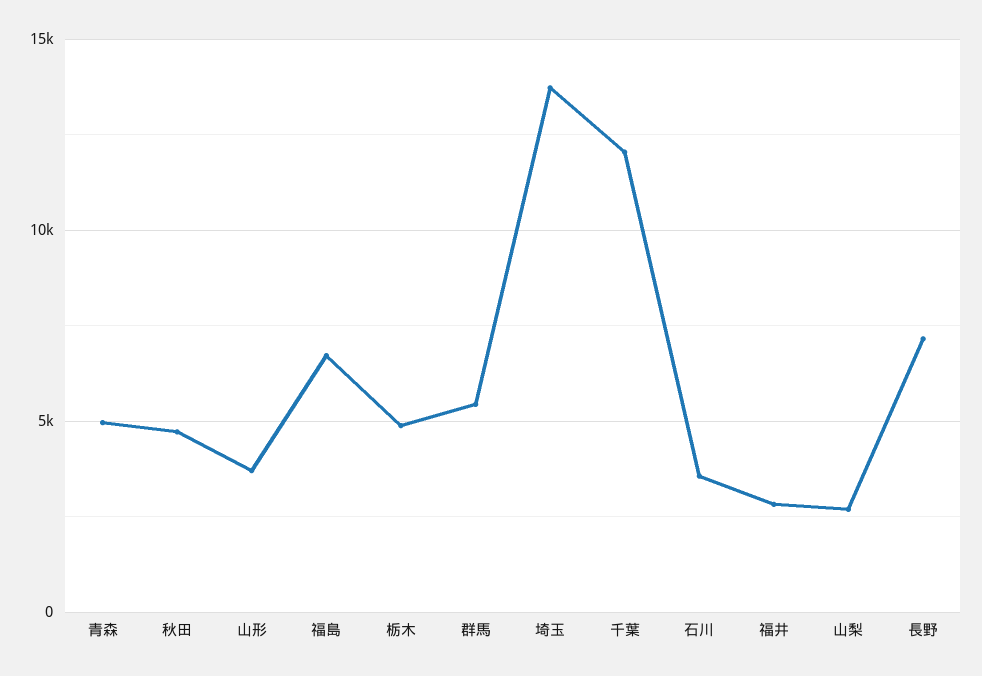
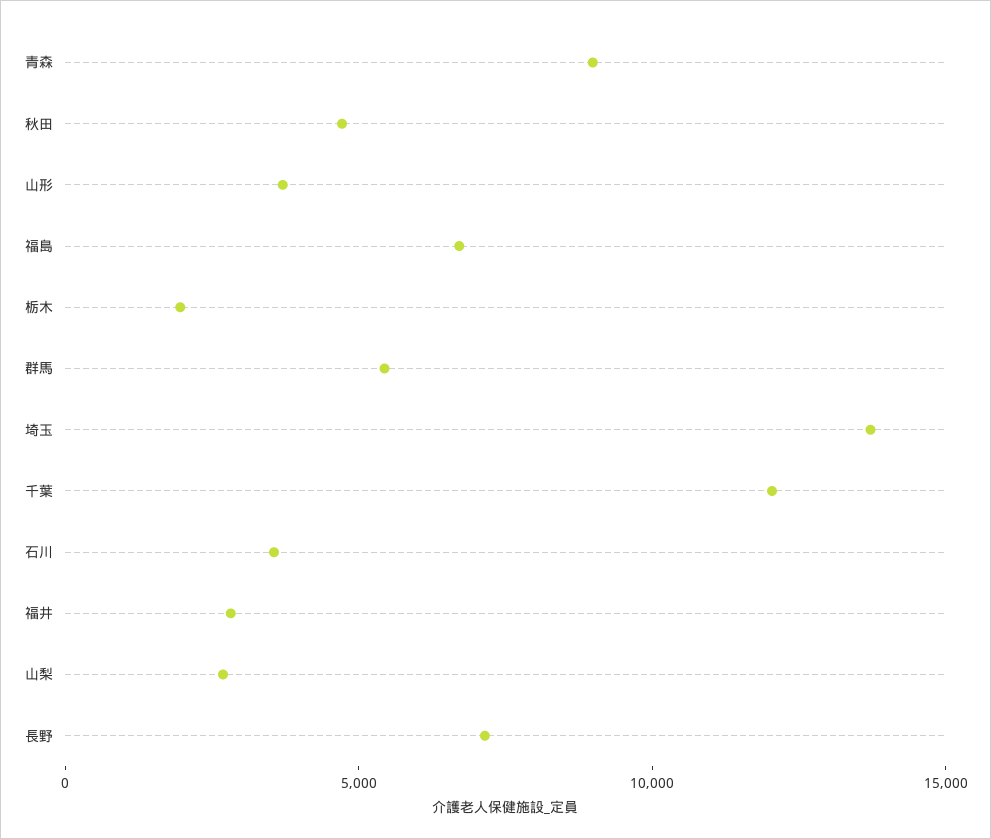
  {
-   "青森": 5000,
+   "青森": 9000,
    "秋田": 4500,
    "山形": 3500,
    "福島": 6500,
-   "栃木": 5000,
+   "栃木": 2000,
    "群馬": 5500,
    "埼玉": 13500,
    "千葉": 12000,
    "石川": 3500,
    "福井": 3000,
    "山梨": 2500,
    "長野": 7000
  }

